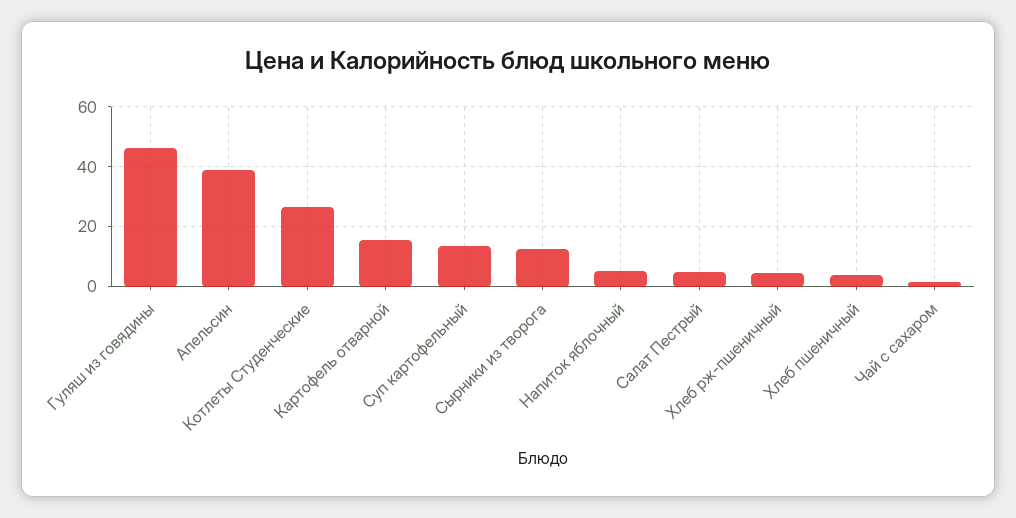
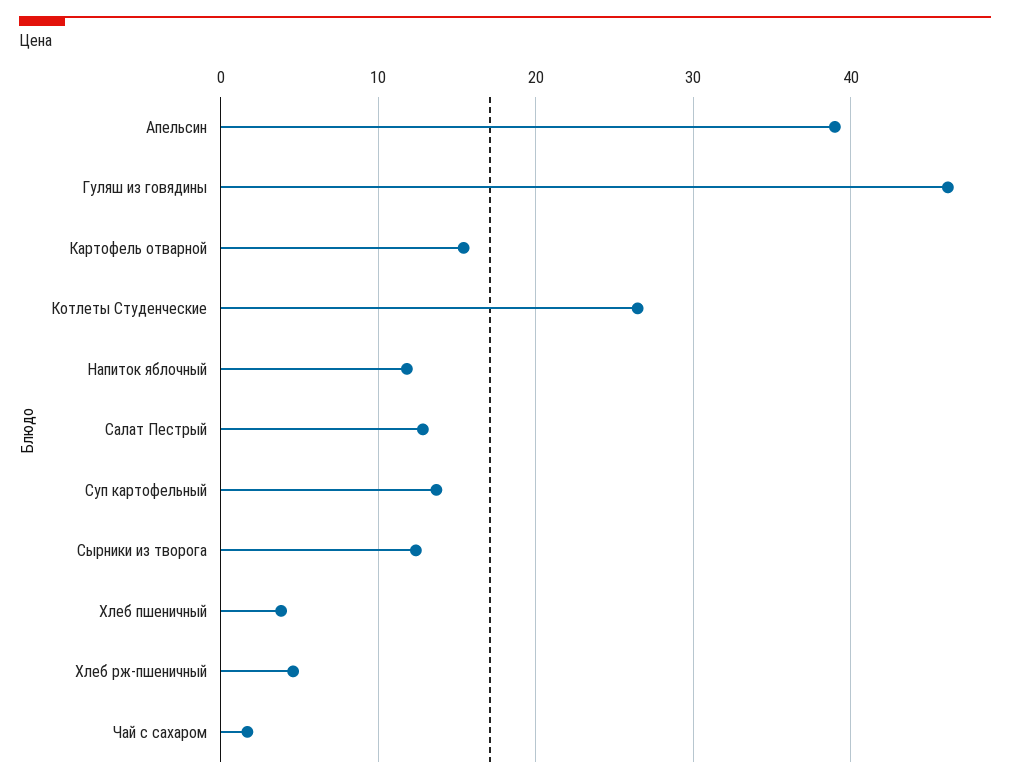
  {
    "Гуляш из говядины": 46,
    "Апельсин": 39,
    "Котлеты Студенческие": 26,
    "Картофель отварной": 15,
    "Суп картофельный": 14,
    "Сырники из творога": 12,
-   "Напиток яблочный": 5,
+   "Напиток яблочный": 12,
-   "Салат Пестрый": 5,
+   "Салат Пестрый": 13,
    "Хлеб рж-пшеничный": 5,
    "Хлеб пшеничный": 4,
    "Чай с сахаром": 2
  }

